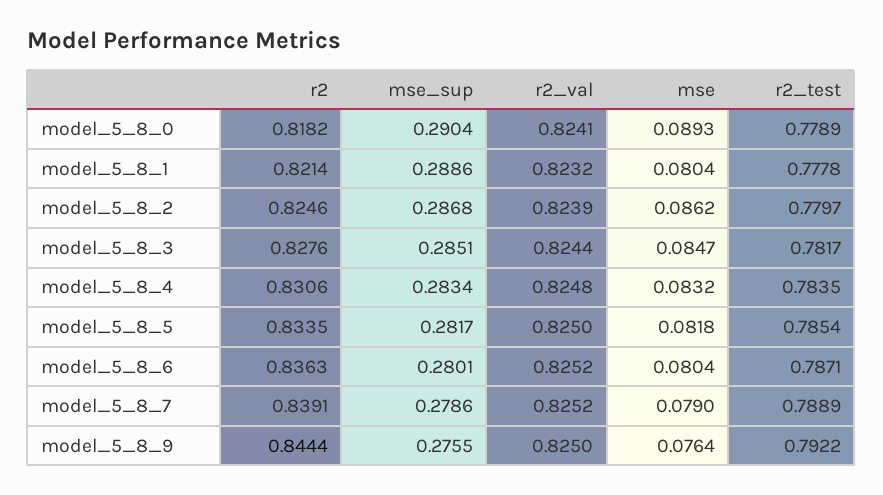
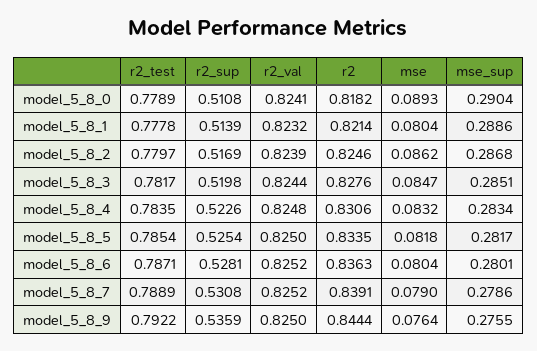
  {
    "r2": {
      "model_5_8_0": 0.8182,
      "model_5_8_1": 0.8214,
      "model_5_8_2": 0.8246,
      "model_5_8_3": 0.8276,
      "model_5_8_4": 0.8306,
      "model_5_8_5": 0.8335,
      "model_5_8_6": 0.8363,
      "model_5_8_7": 0.8391,
      "model_5_8_9": 0.8444
    },
    "mse_sup": {
      "model_5_8_0": 0.2904,
      "model_5_8_1": 0.2886,
      "model_5_8_2": 0.2868,
      "model_5_8_3": 0.2851,
      "model_5_8_4": 0.2834,
      "model_5_8_5": 0.2817,
      "model_5_8_6": 0.2801,
      "model_5_8_7": 0.2786,
      "model_5_8_9": 0.2755
    },
    "r2_val": {
      "model_5_8_0": 0.8241,
      "model_5_8_1": 0.8232,
      "model_5_8_2": 0.8239,
      "model_5_8_3": 0.8244,
      "model_5_8_4": 0.8248,
      "model_5_8_5": 0.825,
      "model_5_8_6": 0.8252,
      "model_5_8_7": 0.8252,
      "model_5_8_9": 0.825
    },
    "mse": {
      "model_5_8_0": 0.0893,
      "model_5_8_1": 0.0804,
      "model_5_8_2": 0.0862,
      "model_5_8_3": 0.0847,
      "model_5_8_4": 0.0832,
      "model_5_8_5": 0.0818,
      "model_5_8_6": 0.0804,
      "model_5_8_7": 0.079,
      "model_5_8_9": 0.0764
    },
    "r2_test": {
      "model_5_8_0": 0.7789,
      "model_5_8_1": 0.7778,
      "model_5_8_2": 0.7797,
      "model_5_8_3": 0.7817,
      "model_5_8_4": 0.7835,
      "model_5_8_5": 0.7854,
      "model_5_8_6": 0.7871,
      "model_5_8_7": 0.7889,
      "model_5_8_9": 0.7922
-   }
+   },
+   "r2_sup": {
+     "model_5_8_0": 0.5108,
+     "model_5_8_1": 0.5139,
+     "model_5_8_2": 0.5169,
+     "model_5_8_3": 0.5198,
+     "model_5_8_4": 0.5226,
+     "model_5_8_5": 0.5254,
+     "model_5_8_6": 0.5281,
+     "model_5_8_7": 0.5308,
+     "model_5_8_9": 0.5359
+   }
  }

